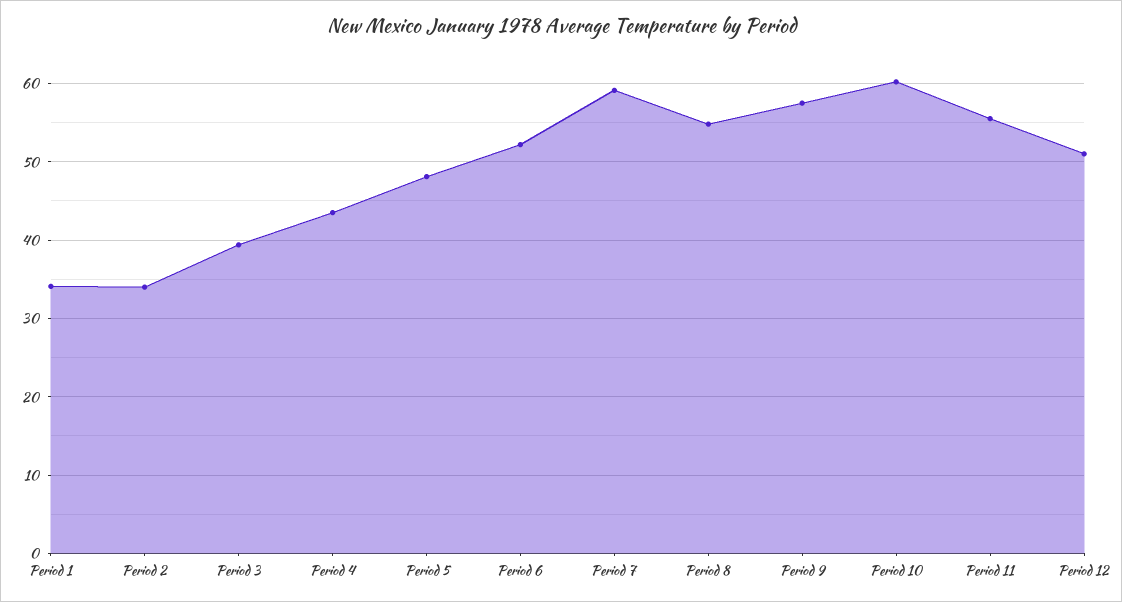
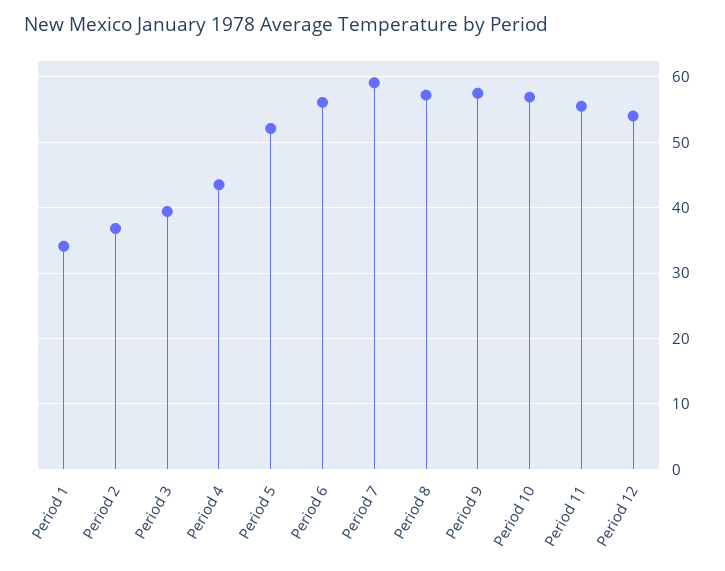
  {
    "Period 1": 34,
-   "Period 2": 34,
+   "Period 2": 37,
    "Period 3": 39,
    "Period 4": 44,
-   "Period 5": 48,
+   "Period 5": 52,
-   "Period 6": 52,
+   "Period 6": 56,
    "Period 7": 59,
-   "Period 8": 55,
+   "Period 8": 57,
    "Period 9": 58,
-   "Period 10": 60,
+   "Period 10": 57,
    "Period 11": 56,
-   "Period 12": 51
+   "Period 12": 54
  }

